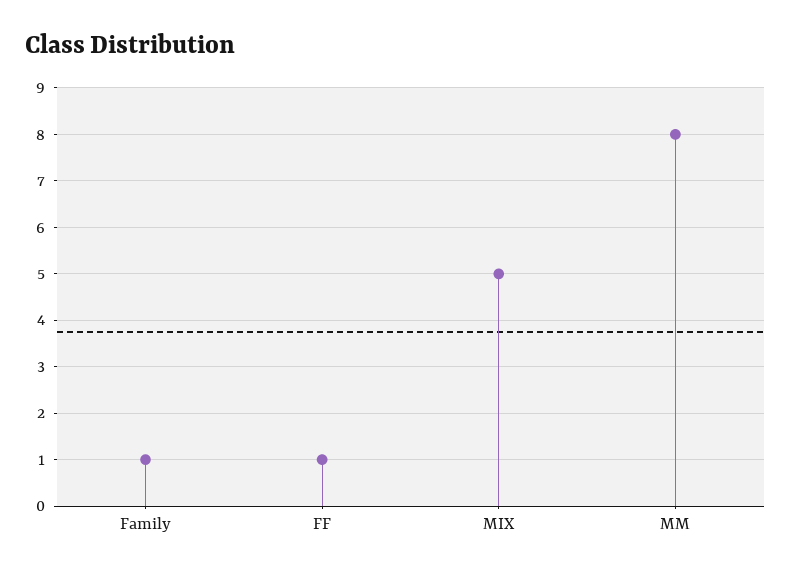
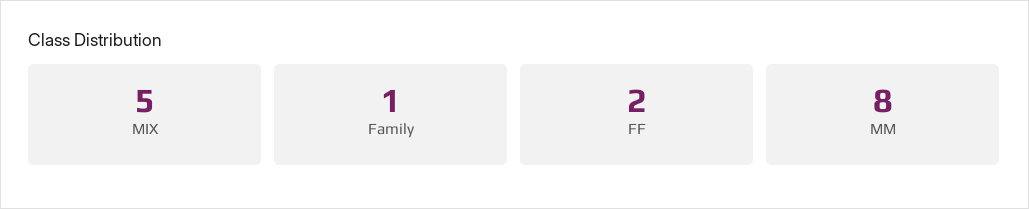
  {
    "Family": 1,
-   "FF": 1,
+   "FF": 2,
    "MIX": 5,
    "MM": 8
  }

